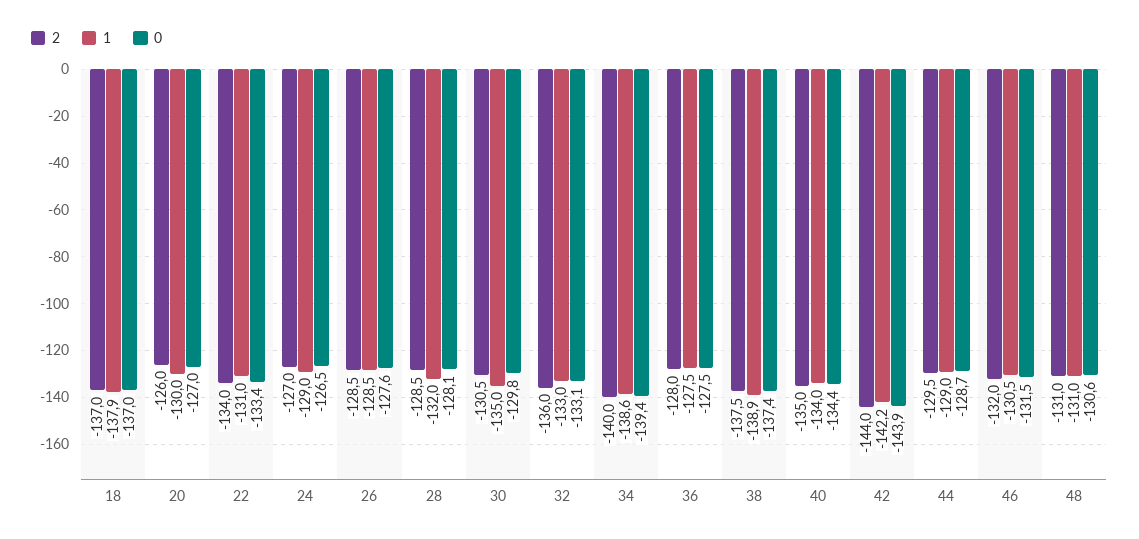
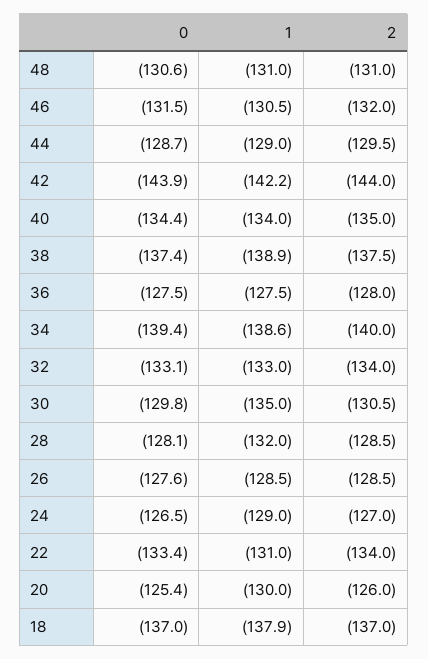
  {
    "2": {
      "18": -137,
      "20": -126,
      "22": -134,
      "24": -127,
      "26": -128.5,
      "28": -128.5,
      "30": -130.5,
-     "32": -136,
+     "32": -134,
      "34": -140,
      "36": -128,
      "38": -137.5,
      "40": -135,
      "42": -144,
      "44": -129.5,
      "46": -132,
      "48": -131
    },
    "1": {
      "18": -137.9,
      "20": -130,
      "22": -131,
      "24": -129,
      "26": -128.5,
      "28": -132,
      "30": -135,
      "32": -133,
      "34": -138.6,
      "36": -127.5,
      "38": -138.9,
      "40": -134,
      "42": -142.2,
      "44": -129,
      "46": -130.5,
      "48": -131
    },
    "0": {
      "18": -137,
-     "20": -127,
+     "20": -125.4,
      "22": -133.4,
      "24": -126.5,
      "26": -127.6,
      "28": -128.1,
      "30": -129.8,
      "32": -133.1,
      "34": -139.4,
      "36": -127.5,
      "38": -137.4,
      "40": -134.4,
      "42": -143.9,
      "44": -128.7,
      "46": -131.5,
      "48": -130.6
    }
  }

